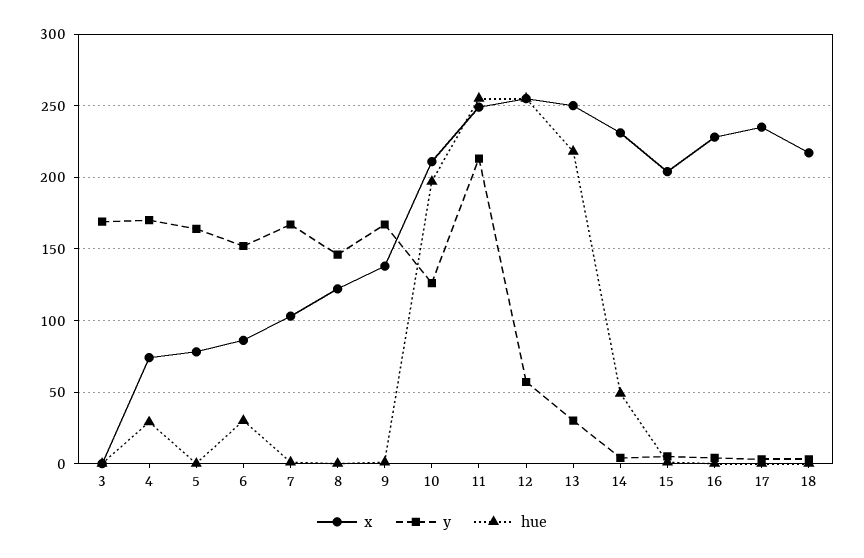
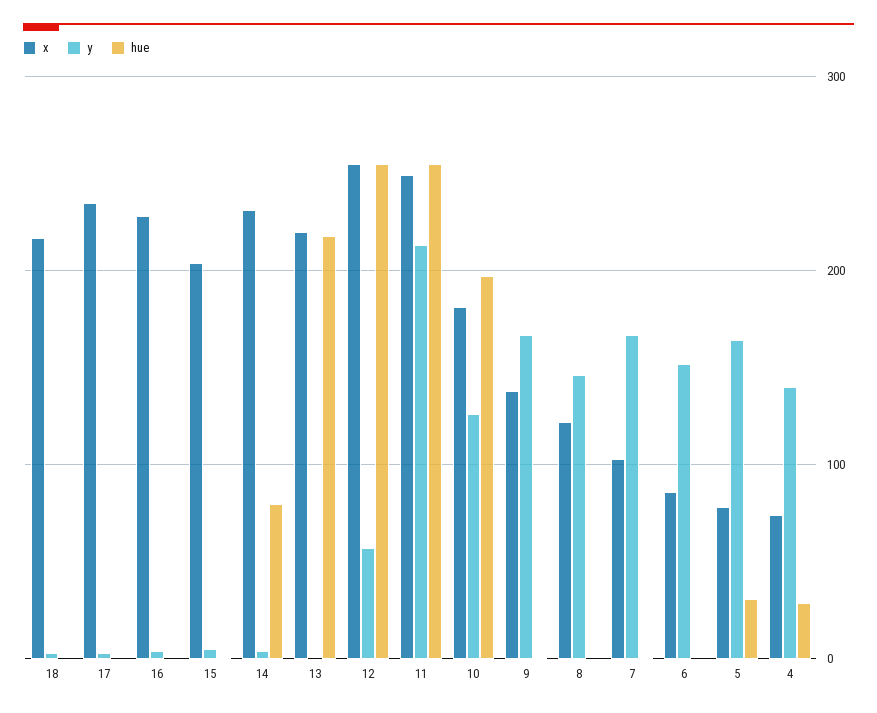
  {
    "x": {
-     "3": 0,
      "4": 75,
      "5": 80,
      "6": 85,
      "7": 105,
      "8": 120,
      "9": 140,
-     "10": 210,
+     "10": 180,
      "11": 250,
      "12": 255,
-     "13": 250,
+     "13": 220,
      "14": 230,
      "15": 205,
      "16": 230,
      "17": 235,
      "18": 215
    },
    "y": {
-     "3": 170,
-     "4": 170,
+     "4": 140,
      "5": 165,
      "6": 150,
      "7": 165,
      "8": 145,
      "9": 165,
      "10": 125,
      "11": 215,
      "12": 55,
-     "13": 30,
+     "13": 0,
      "14": 5,
      "15": 5,
      "16": 5,
      "17": 5,
      "18": 5
    },
    "hue": {
-     "3": 0,
      "4": 30,
-     "5": 0,
+     "5": 30,
-     "6": 30,
+     "6": 0,
      "7": 0,
      "8": 0,
      "9": 0,
      "10": 195,
      "11": 255,
      "12": 255,
      "13": 220,
-     "14": 50,
+     "14": 80,
      "15": 0,
      "16": 0,
      "17": 0,
      "18": 0
    }
  }

